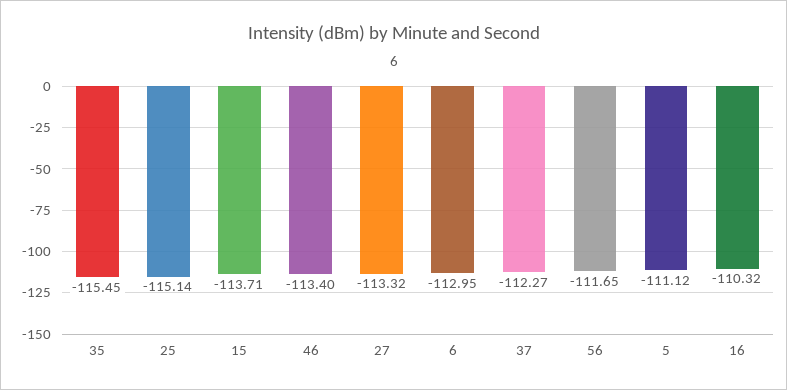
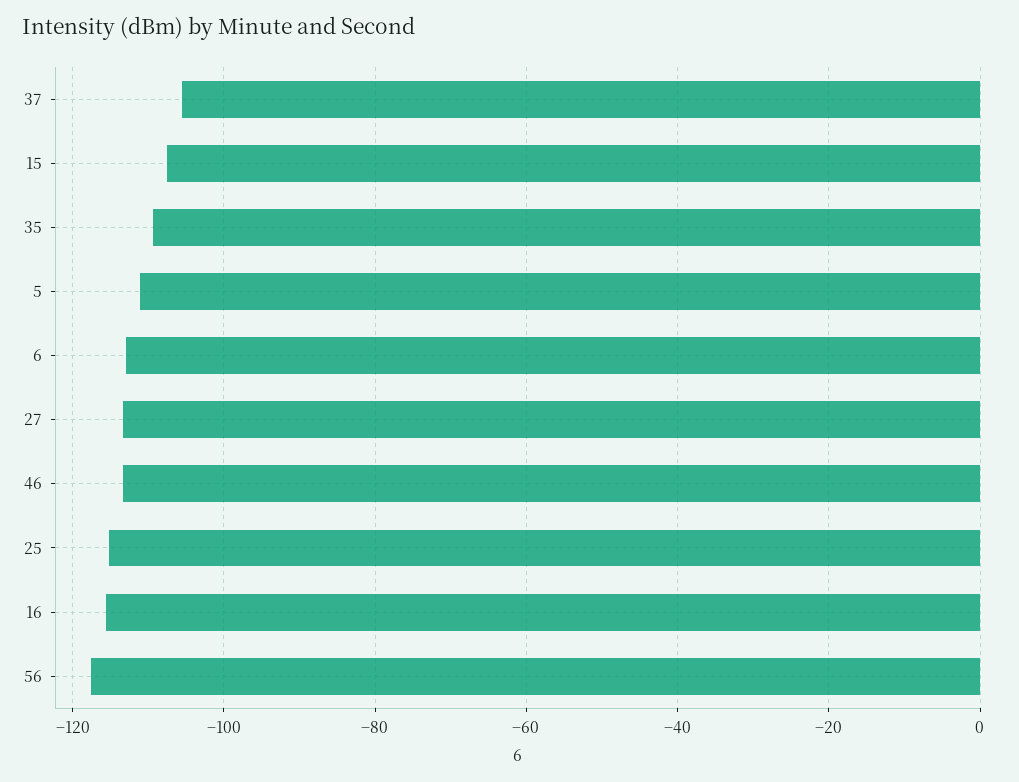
  {
-   "35": -115.45,
+   "35": -110,
    "25": -115.14,
-   "15": -113.71,
+   "15": -108,
    "46": -113.4,
    "27": -113.32,
    "6": -112.95,
-   "37": -112.27,
+   "37": -106,
-   "56": -111.65,
+   "56": -118,
    "5": -111.12,
-   "16": -110.32
+   "16": -116
  }

